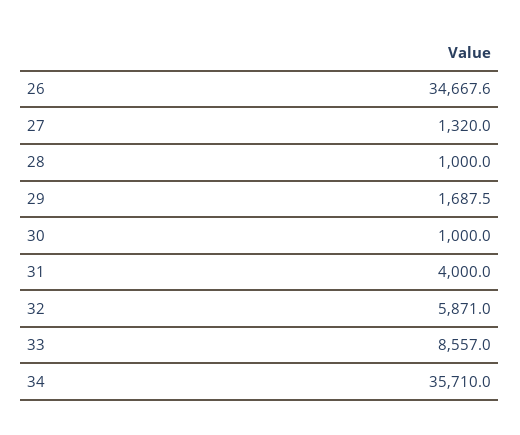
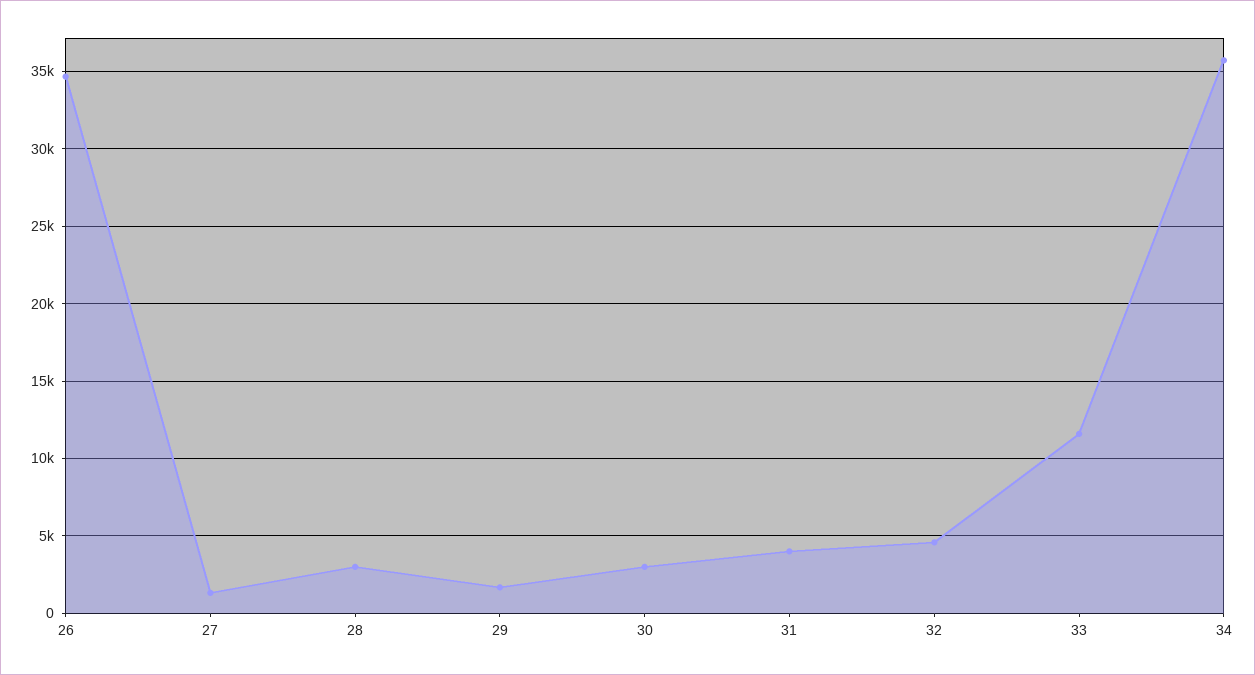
  {
    "26": 34667.6,
    "27": 1320,
-   "28": 1000,
+   "28": 3000,
    "29": 1687.5,
-   "30": 1000,
+   "30": 3000,
    "31": 4000,
-   "32": 5871,
+   "32": 4500,
-   "33": 8557,
+   "33": 11500,
    "34": 35710
  }

